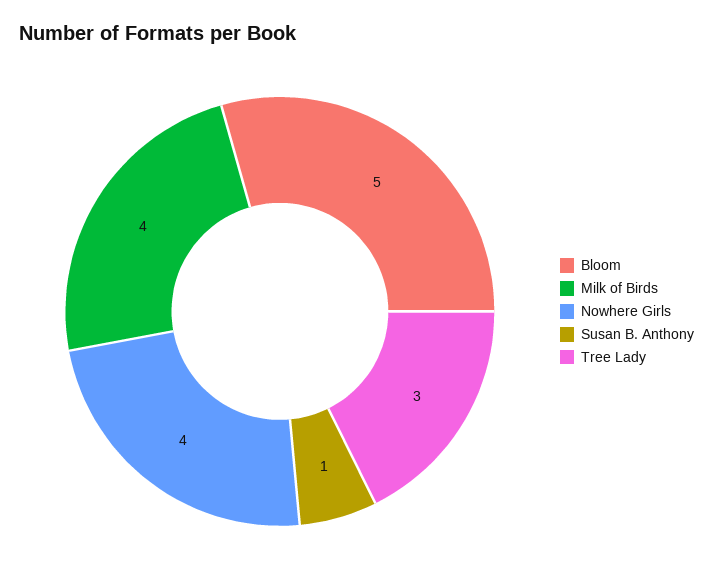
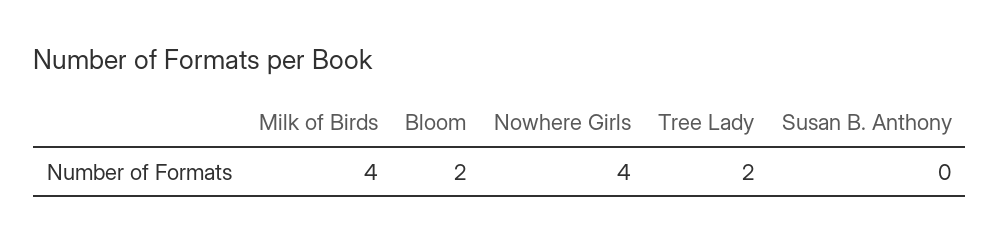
  {
-   "Bloom": 5,
+   "Bloom": 2,
    "Milk of Birds": 4,
    "Nowhere Girls": 4,
-   "Susan B. Anthony": 1,
+   "Susan B. Anthony": 0,
-   "Tree Lady": 3
+   "Tree Lady": 2
  }

